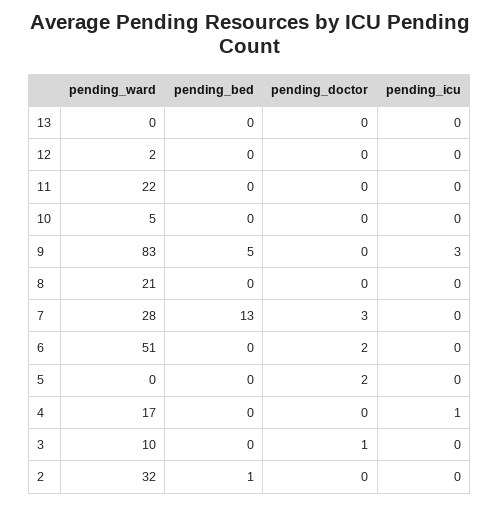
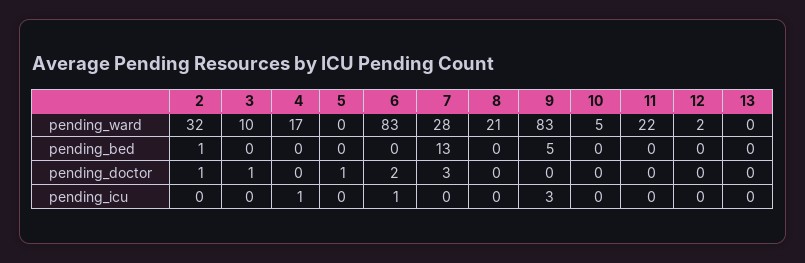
  {
    "pending_ward": {
      "13": 0,
      "12": 2,
      "11": 22,
      "10": 5,
      "9": 83,
      "8": 21,
      "7": 28,
-     "6": 51,
+     "6": 83,
      "5": 0,
      "4": 17,
      "3": 10,
      "2": 32
    },
    "pending_bed": {
      "13": 0,
      "12": 0,
      "11": 0,
      "10": 0,
      "9": 5,
      "8": 0,
      "7": 13,
      "6": 0,
      "5": 0,
      "4": 0,
      "3": 0,
      "2": 1
    },
    "pending_doctor": {
      "13": 0,
      "12": 0,
      "11": 0,
      "10": 0,
      "9": 0,
      "8": 0,
      "7": 3,
      "6": 2,
-     "5": 2,
+     "5": 1,
      "4": 0,
      "3": 1,
-     "2": 0
+     "2": 1
    },
    "pending_icu": {
      "13": 0,
      "12": 0,
      "11": 0,
      "10": 0,
      "9": 3,
      "8": 0,
      "7": 0,
-     "6": 0,
+     "6": 1,
      "5": 0,
      "4": 1,
      "3": 0,
      "2": 0
    }
  }

